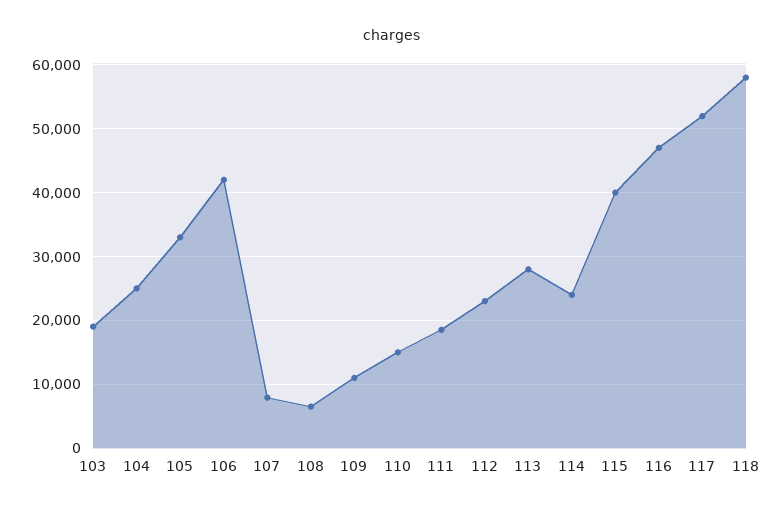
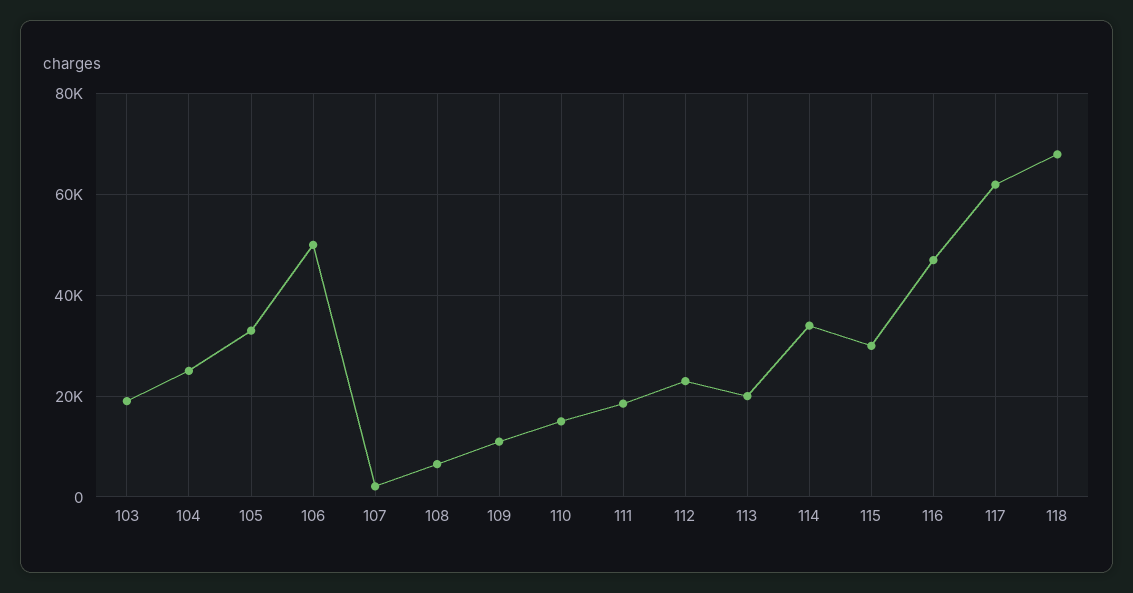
  {
    "103": 19000,
    "104": 25000,
    "105": 33000,
-   "106": 42000,
+   "106": 50000,
-   "107": 8000,
+   "107": 2000,
    "108": 7000,
    "109": 11000,
    "110": 15000,
    "111": 19000,
    "112": 23000,
-   "113": 28000,
+   "113": 20000,
-   "114": 24000,
+   "114": 34000,
-   "115": 40000,
+   "115": 30000,
    "116": 47000,
-   "117": 52000,
+   "117": 62000,
-   "118": 58000
+   "118": 68000
  }

